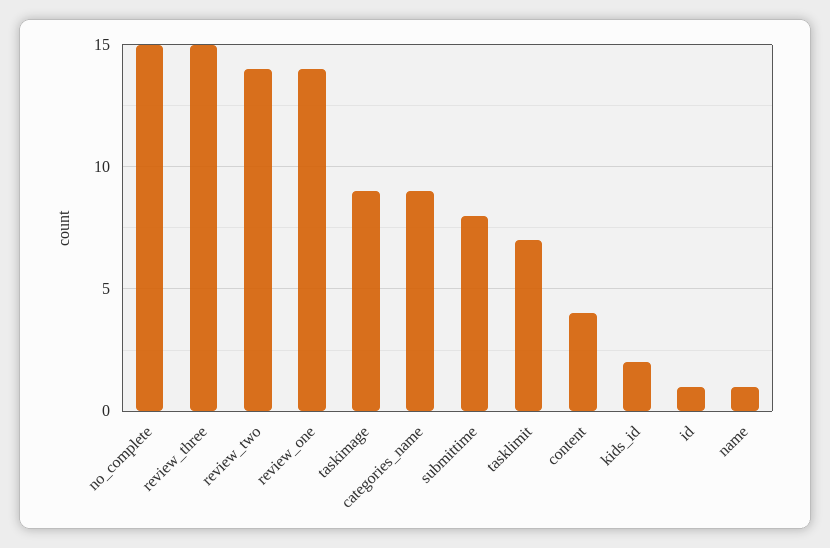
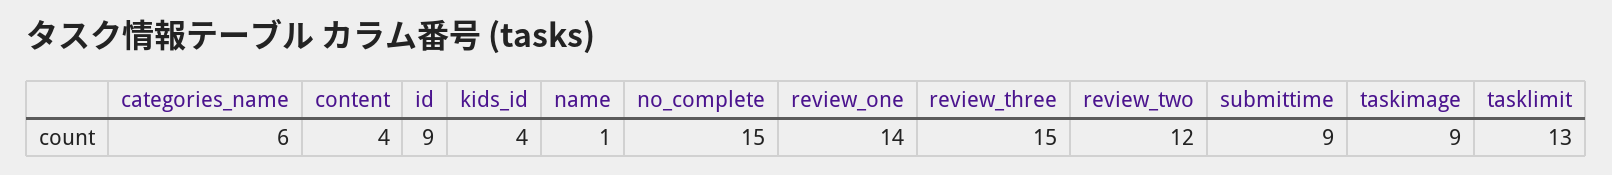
  {
    "no_complete": 15,
    "review_three": 15,
-   "review_two": 14,
+   "review_two": 12,
    "review_one": 14,
    "taskimage": 9,
-   "categories_name": 9,
+   "categories_name": 6,
-   "submittime": 8,
+   "submittime": 9,
-   "tasklimit": 7,
+   "tasklimit": 13,
    "content": 4,
-   "kids_id": 2,
+   "kids_id": 4,
-   "id": 1,
+   "id": 9,
    "name": 1
  }

